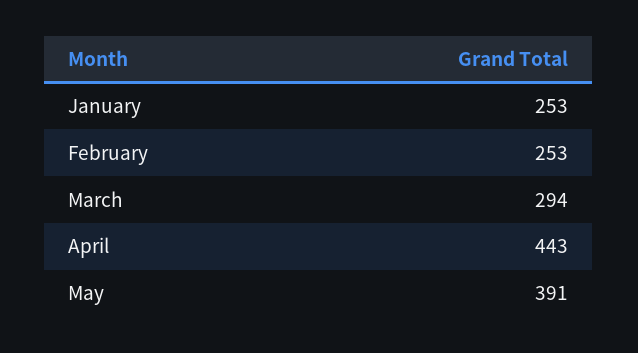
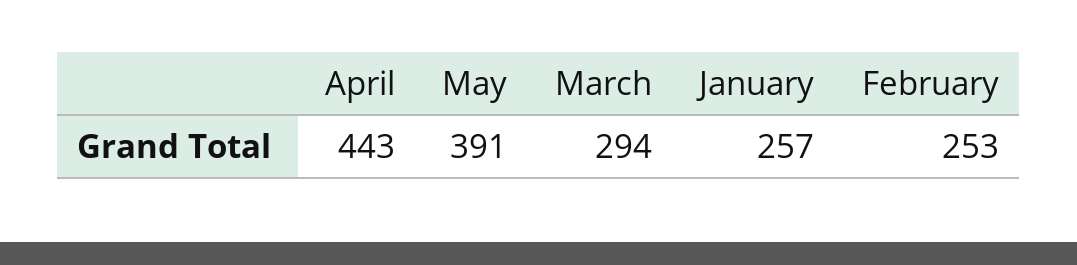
  {
-   "January": 253,
+   "January": 257,
    "February": 253,
    "March": 294,
    "April": 443,
    "May": 391
  }

